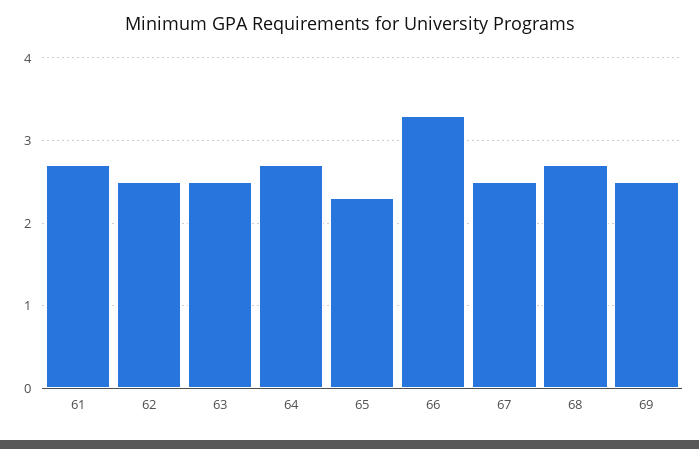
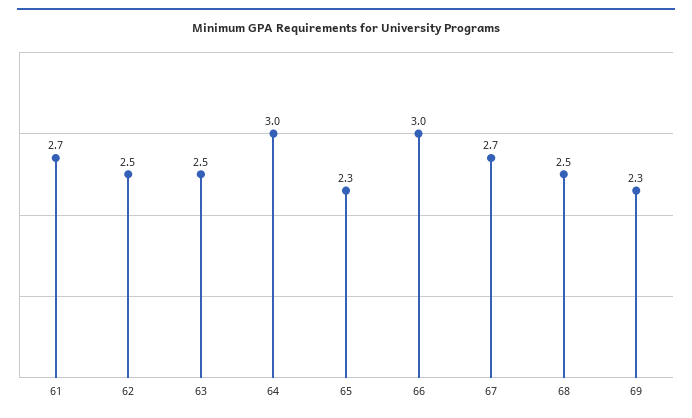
  {
    "61": 2.7,
    "62": 2.5,
    "63": 2.5,
-   "64": 2.7,
+   "64": 3,
    "65": 2.3,
-   "66": 3.3,
+   "66": 3,
-   "67": 2.5,
+   "67": 2.7,
-   "68": 2.7,
+   "68": 2.5,
-   "69": 2.5
+   "69": 2.3
  }

